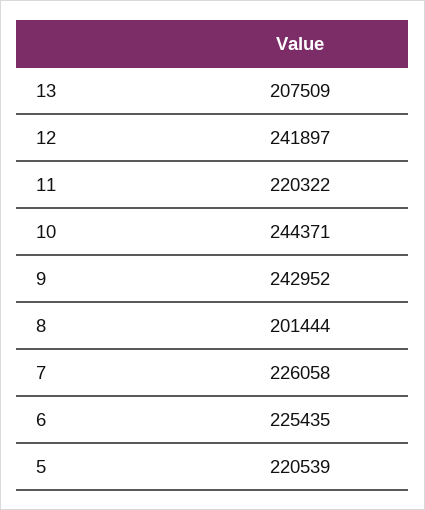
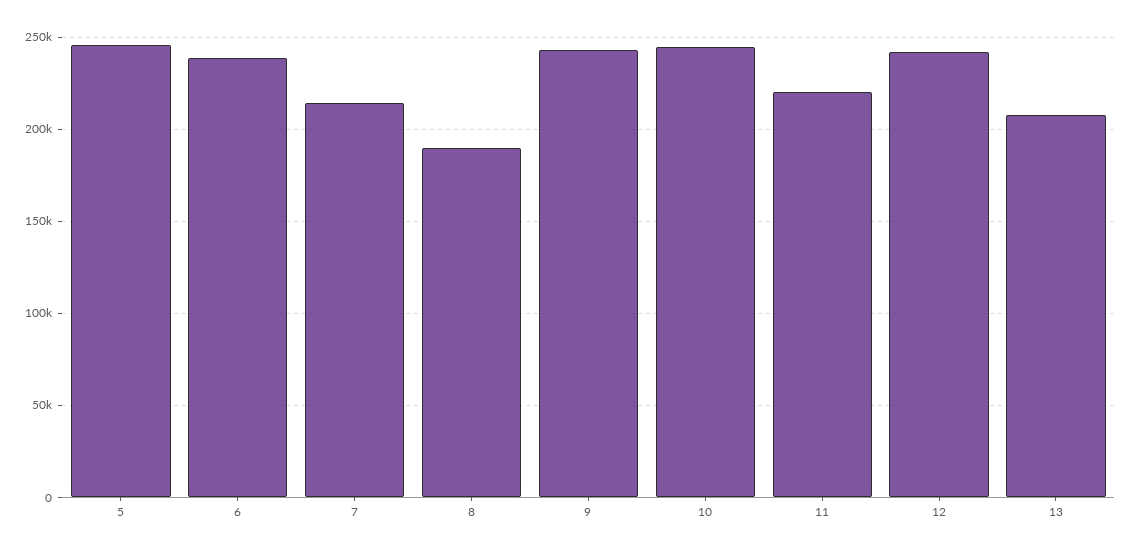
  {
    "13": 207509,
    "12": 241897,
    "11": 220322,
    "10": 244371,
    "9": 242952,
-   "8": 201444,
+   "8": 190000,
-   "7": 226058,
+   "7": 215000,
-   "6": 225435,
+   "6": 240000,
-   "5": 220539
+   "5": 245000
  }

